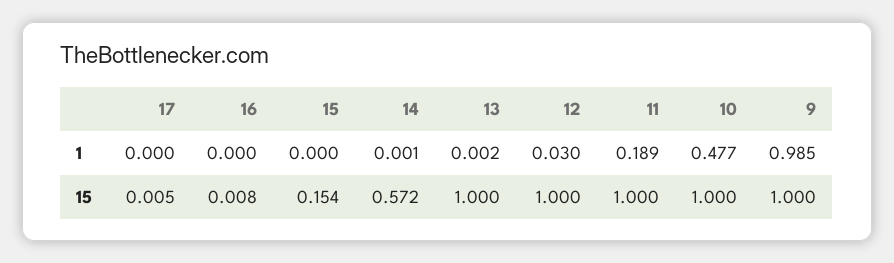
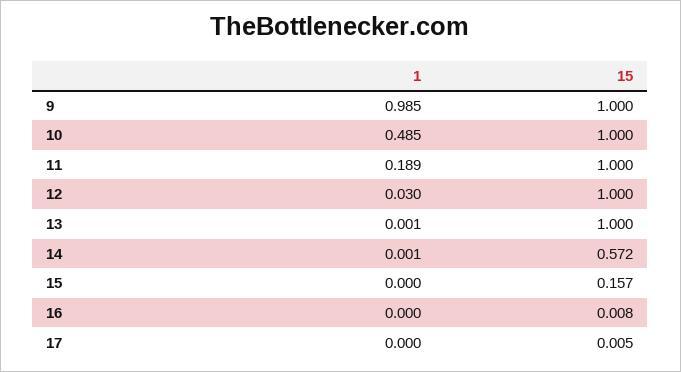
  {
    "17": {
      "1": 0,
      "15": 0.005
    },
    "16": {
      "1": 0,
      "15": 0.008
    },
    "15": {
      "1": 0,
-     "15": 0.154
+     "15": 0.157
    },
    "14": {
      "1": 0.001,
      "15": 0.572
    },
    "13": {
-     "1": 0.002,
+     "1": 0.001,
      "15": 1
    },
    "12": {
      "1": 0.03,
      "15": 1
    },
    "11": {
      "1": 0.189,
      "15": 1
    },
    "10": {
-     "1": 0.477,
+     "1": 0.485,
      "15": 1
    },
    "9": {
      "1": 0.985,
      "15": 1
    }
  }

